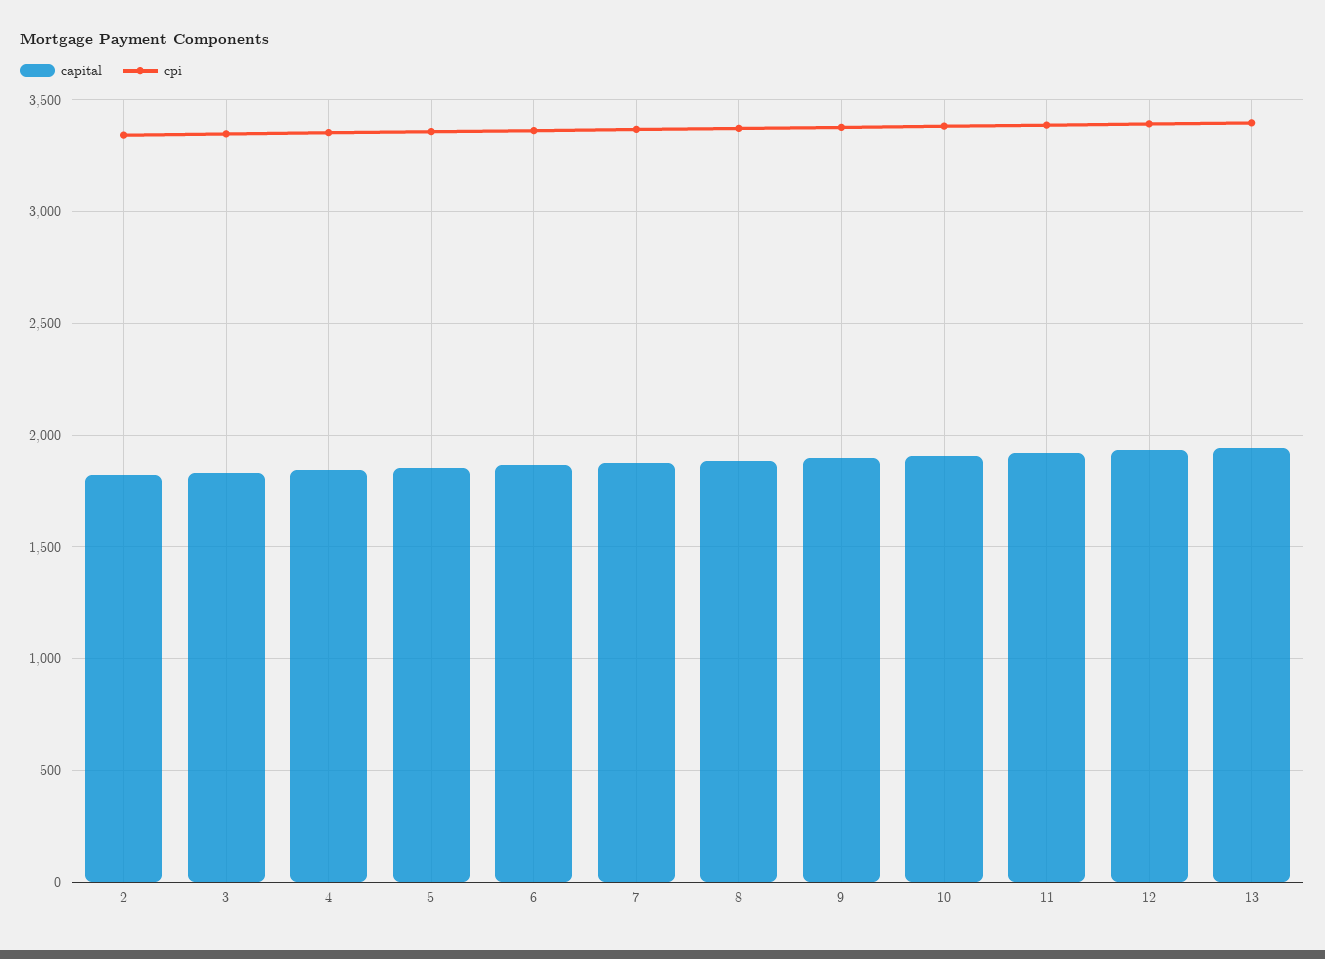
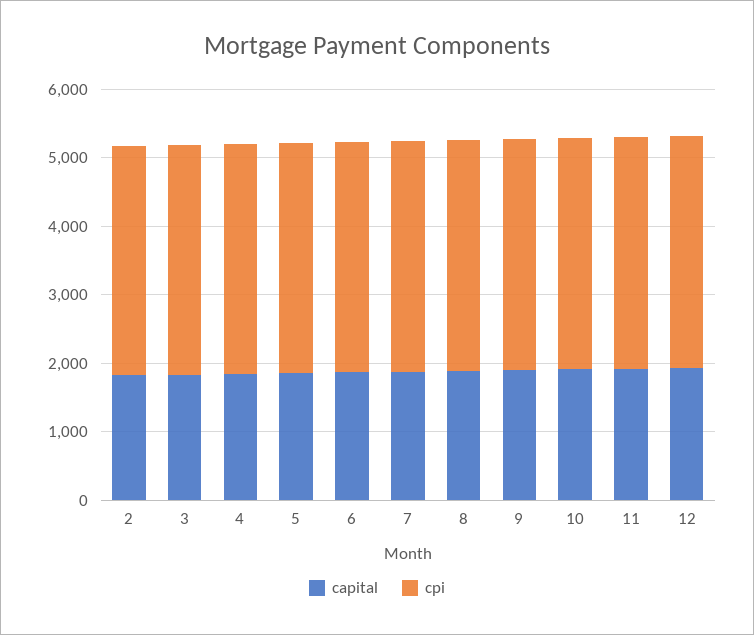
  {
    "capital": {
      "2": 1800,
      "3": 1850,
      "4": 1850,
      "5": 1850,
      "6": 1850,
      "7": 1900,
      "8": 1900,
      "9": 1900,
      "10": 1900,
      "11": 1900,
-     "12": 1950,
+     "12": 1950
-     "13": 1950
    },
    "cpi": {
      "2": 3350,
      "3": 3350,
      "4": 3350,
      "5": 3350,
      "6": 3350,
      "7": 3350,
      "8": 3350,
      "9": 3400,
      "10": 3400,
      "11": 3400,
-     "12": 3400,
+     "12": 3400
-     "13": 3400
    }
  }

